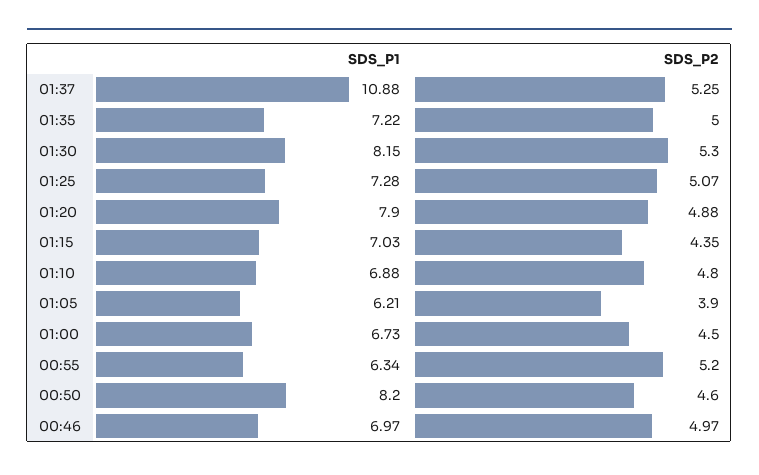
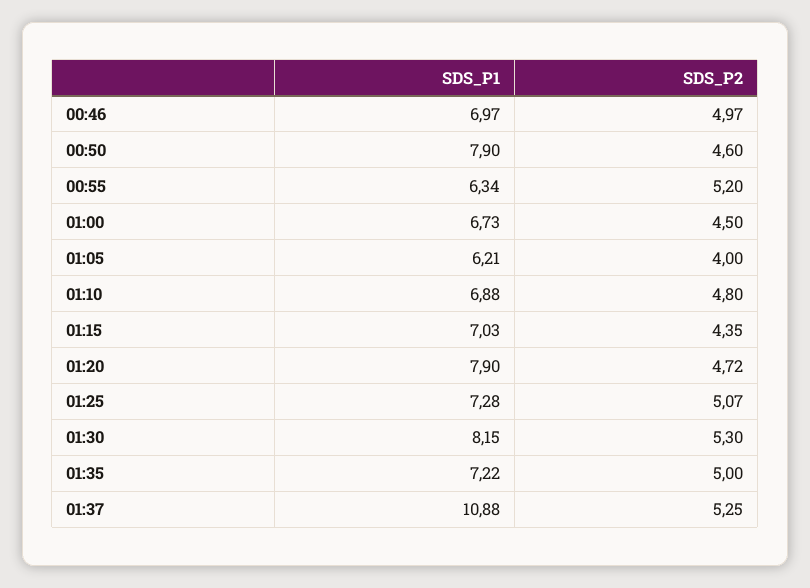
  {
    "SDS_P1": {
      "01:37": 10.88,
      "01:35": 7.22,
      "01:30": 8.15,
      "01:25": 7.28,
      "01:20": 7.9,
      "01:15": 7.03,
      "01:10": 6.88,
      "01:05": 6.21,
      "01:00": 6.73,
      "00:55": 6.34,
-     "00:50": 8.2,
+     "00:50": 7.9,
      "00:46": 6.97
    },
    "SDS_P2": {
      "01:37": 5.25,
      "01:35": 5,
      "01:30": 5.3,
      "01:25": 5.07,
-     "01:20": 4.88,
+     "01:20": 4.72,
      "01:15": 4.35,
      "01:10": 4.8,
-     "01:05": 3.9,
+     "01:05": 4,
      "01:00": 4.5,
      "00:55": 5.2,
      "00:50": 4.6,
      "00:46": 4.97
    }
  }

